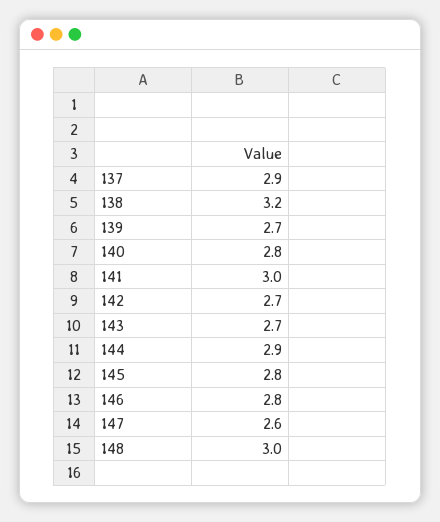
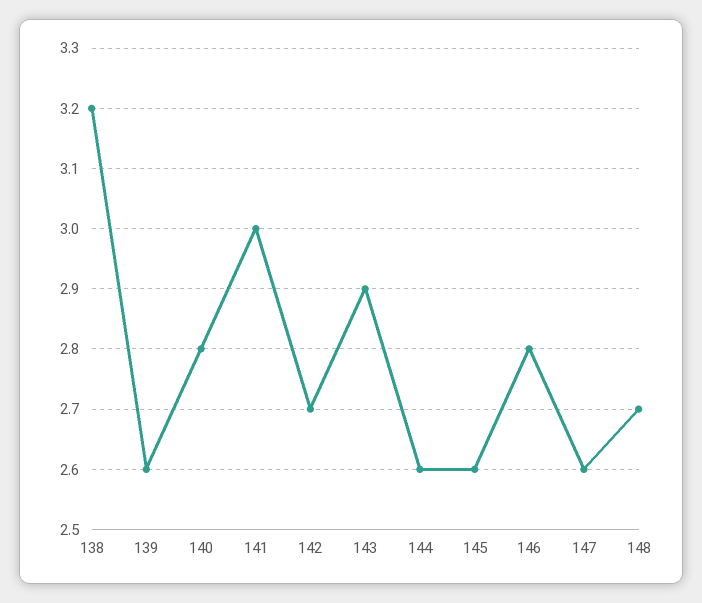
  {
-   "137": 2.9,
    "138": 3.2,
-   "139": 2.7,
+   "139": 2.6,
    "140": 2.8,
    "141": 3,
    "142": 2.7,
-   "143": 2.7,
+   "143": 2.9,
-   "144": 2.9,
+   "144": 2.6,
-   "145": 2.8,
+   "145": 2.6,
    "146": 2.8,
    "147": 2.6,
-   "148": 3
+   "148": 2.7
  }

